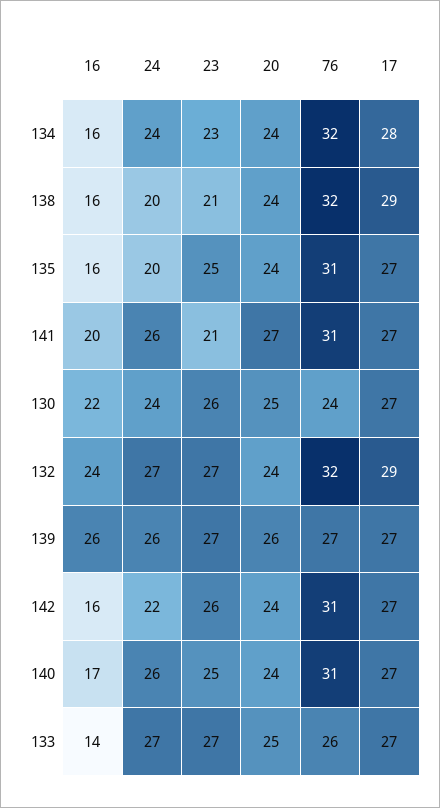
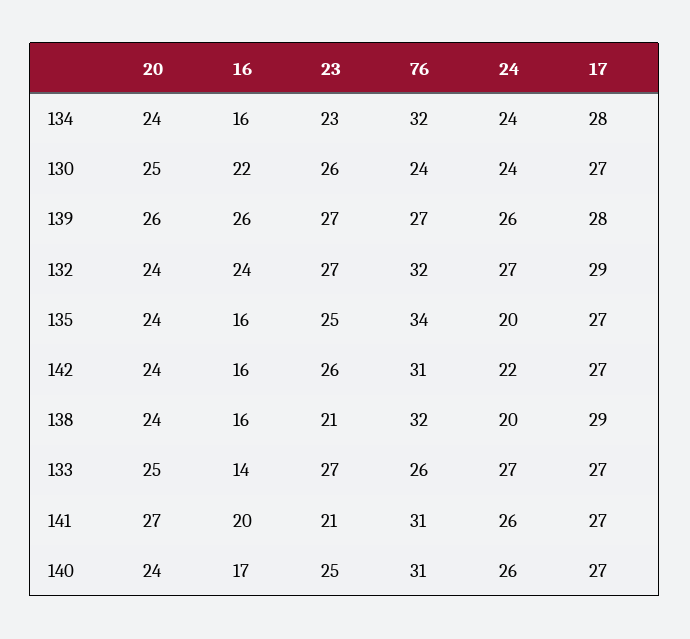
  {
    "16": {
      "134": 16,
      "138": 16,
      "135": 16,
      "141": 20,
      "130": 22,
      "132": 24,
      "139": 26,
      "142": 16,
      "140": 17,
      "133": 14
    },
    "24": {
      "134": 24,
      "138": 20,
      "135": 20,
      "141": 26,
      "130": 24,
      "132": 27,
      "139": 26,
      "142": 22,
      "140": 26,
      "133": 27
    },
    "23": {
      "134": 23,
      "138": 21,
      "135": 25,
      "141": 21,
      "130": 26,
      "132": 27,
      "139": 27,
      "142": 26,
      "140": 25,
      "133": 27
    },
    "20": {
      "134": 24,
      "138": 24,
      "135": 24,
      "141": 27,
      "130": 25,
      "132": 24,
      "139": 26,
      "142": 24,
      "140": 24,
      "133": 25
    },
    "76": {
      "134": 32,
      "138": 32,
-     "135": 31,
+     "135": 34,
      "141": 31,
      "130": 24,
      "132": 32,
      "139": 27,
      "142": 31,
      "140": 31,
      "133": 26
    },
    "17": {
      "134": 28,
      "138": 29,
      "135": 27,
      "141": 27,
      "130": 27,
      "132": 29,
-     "139": 27,
+     "139": 28,
      "142": 27,
      "140": 27,
      "133": 27
    }
  }

